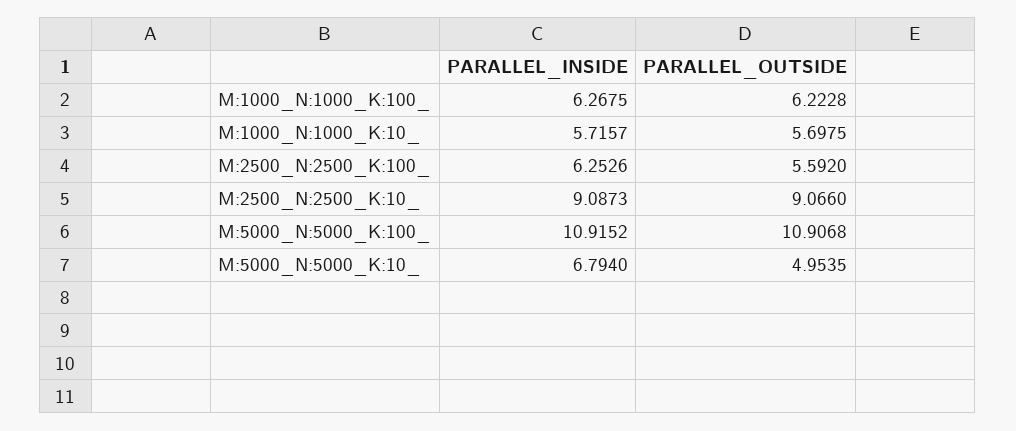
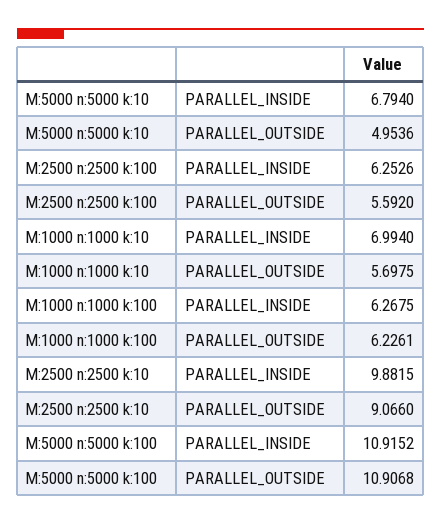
  {
    "PARALLEL_INSIDE": {
      "M:1000_N:1000_K:100_": 6.2675,
-     "M:1000_N:1000_K:10_": 5.7157,
+     "M:1000_N:1000_K:10_": 6.994,
      "M:2500_N:2500_K:100_": 6.2526,
-     "M:2500_N:2500_K:10_": 9.0873,
+     "M:2500_N:2500_K:10_": 9.8815,
      "M:5000_N:5000_K:100_": 10.9152,
      "M:5000_N:5000_K:10_": 6.794
    },
    "PARALLEL_OUTSIDE": {
-     "M:1000_N:1000_K:100_": 6.2228,
+     "M:1000_N:1000_K:100_": 6.2261,
      "M:1000_N:1000_K:10_": 5.6975,
      "M:2500_N:2500_K:100_": 5.592,
      "M:2500_N:2500_K:10_": 9.066,
      "M:5000_N:5000_K:100_": 10.9068,
-     "M:5000_N:5000_K:10_": 4.9535
+     "M:5000_N:5000_K:10_": 4.9536
    }
  }

